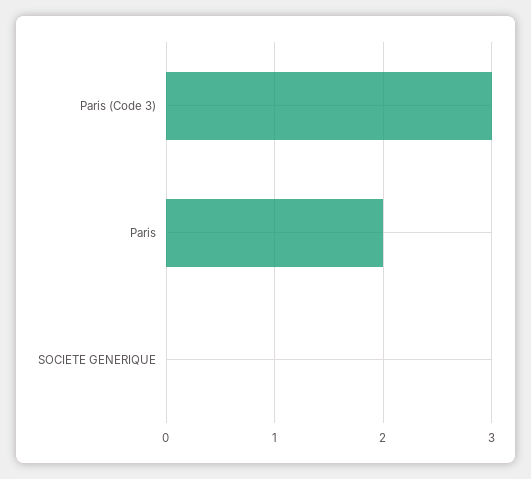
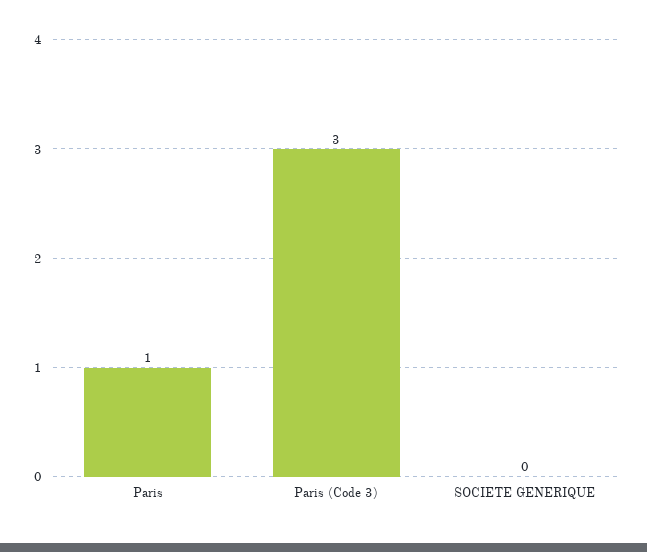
  {
    "Paris (Code 3)": 3,
-   "Paris": 2,
+   "Paris": 1,
    "SOCIETE GENERIQUE": 0
  }

